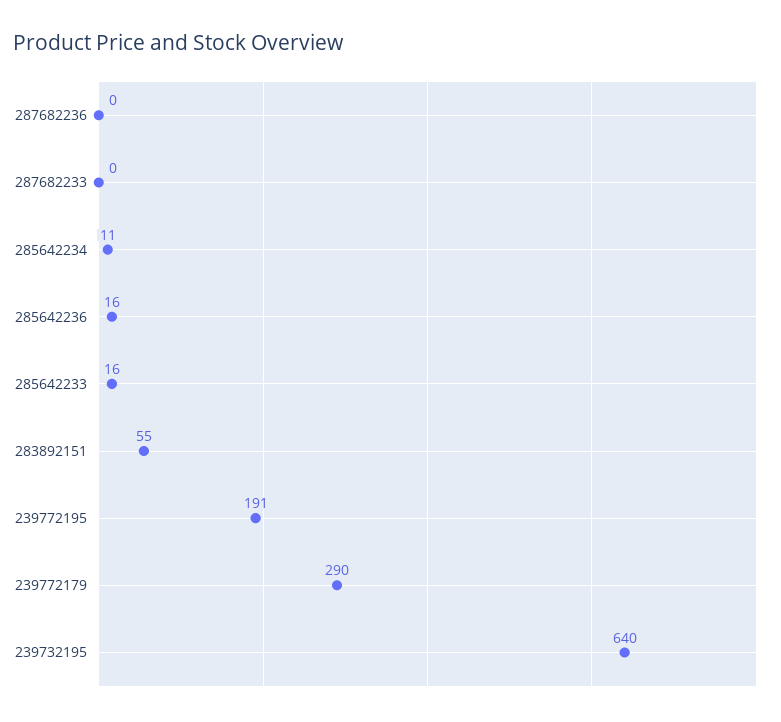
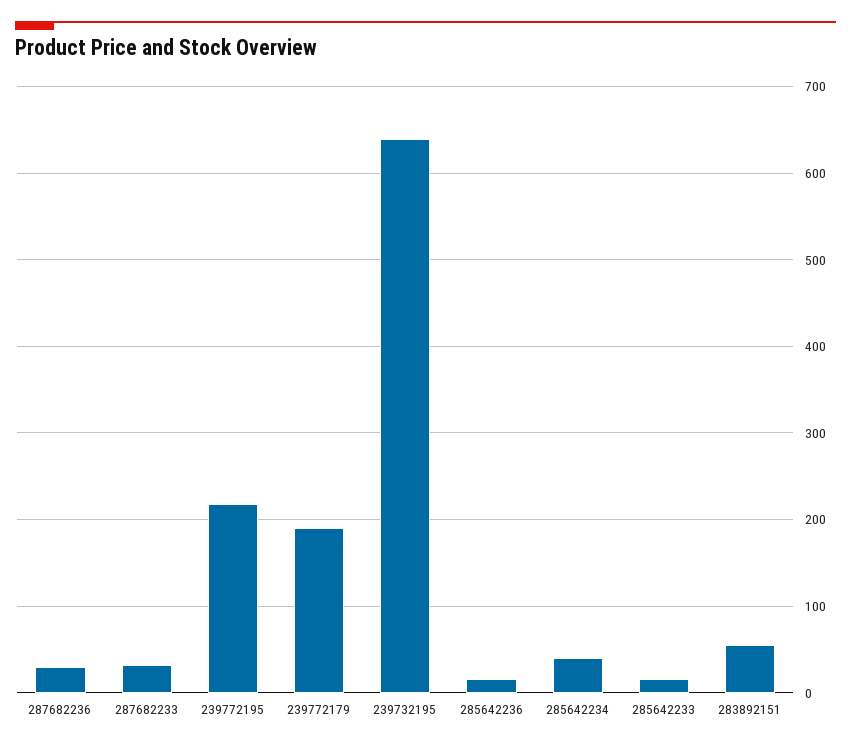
  {
-   "287682236": 0,
+   "287682236": 30,
-   "287682233": 0,
+   "287682233": 30,
-   "285642234": 11,
+   "285642234": 40,
    "285642236": 16,
    "285642233": 16,
    "283892151": 55,
-   "239772195": 191,
+   "239772195": 220,
-   "239772179": 290,
+   "239772179": 190,
    "239732195": 640
  }

